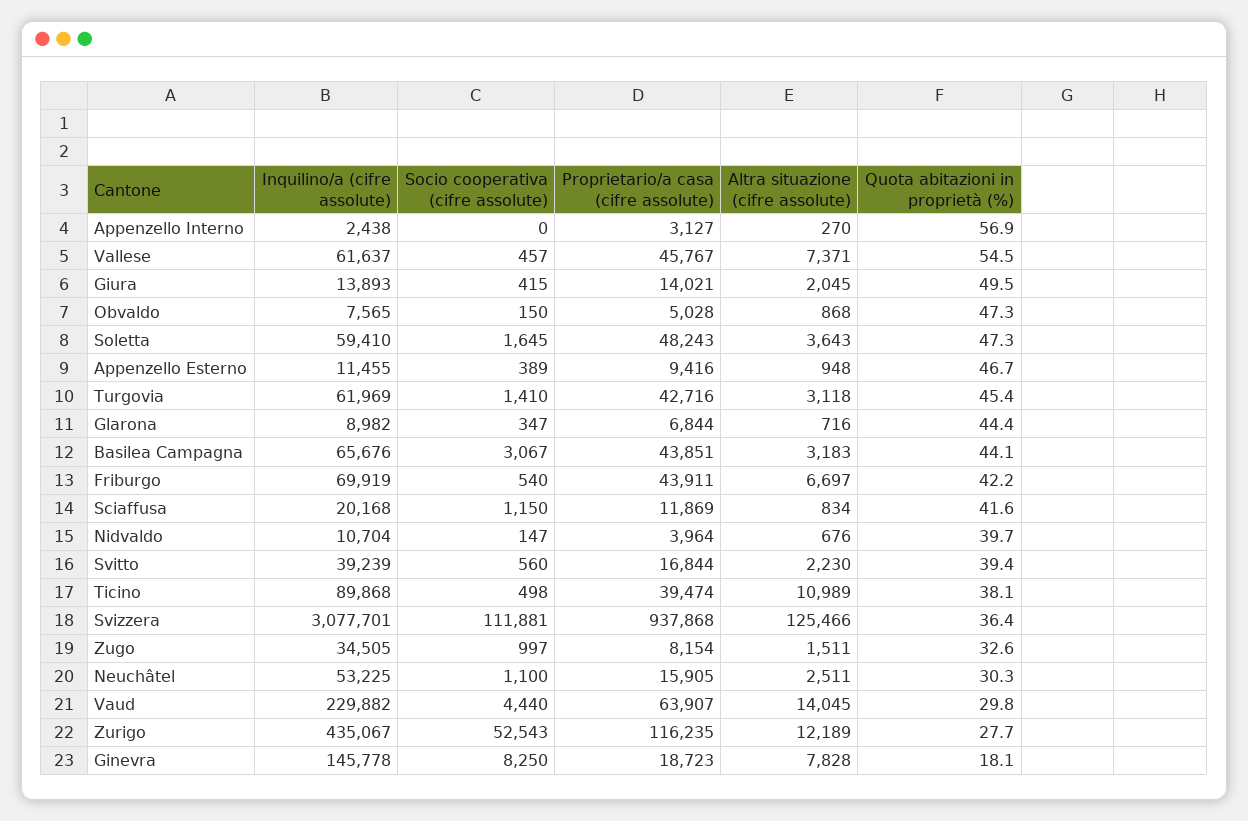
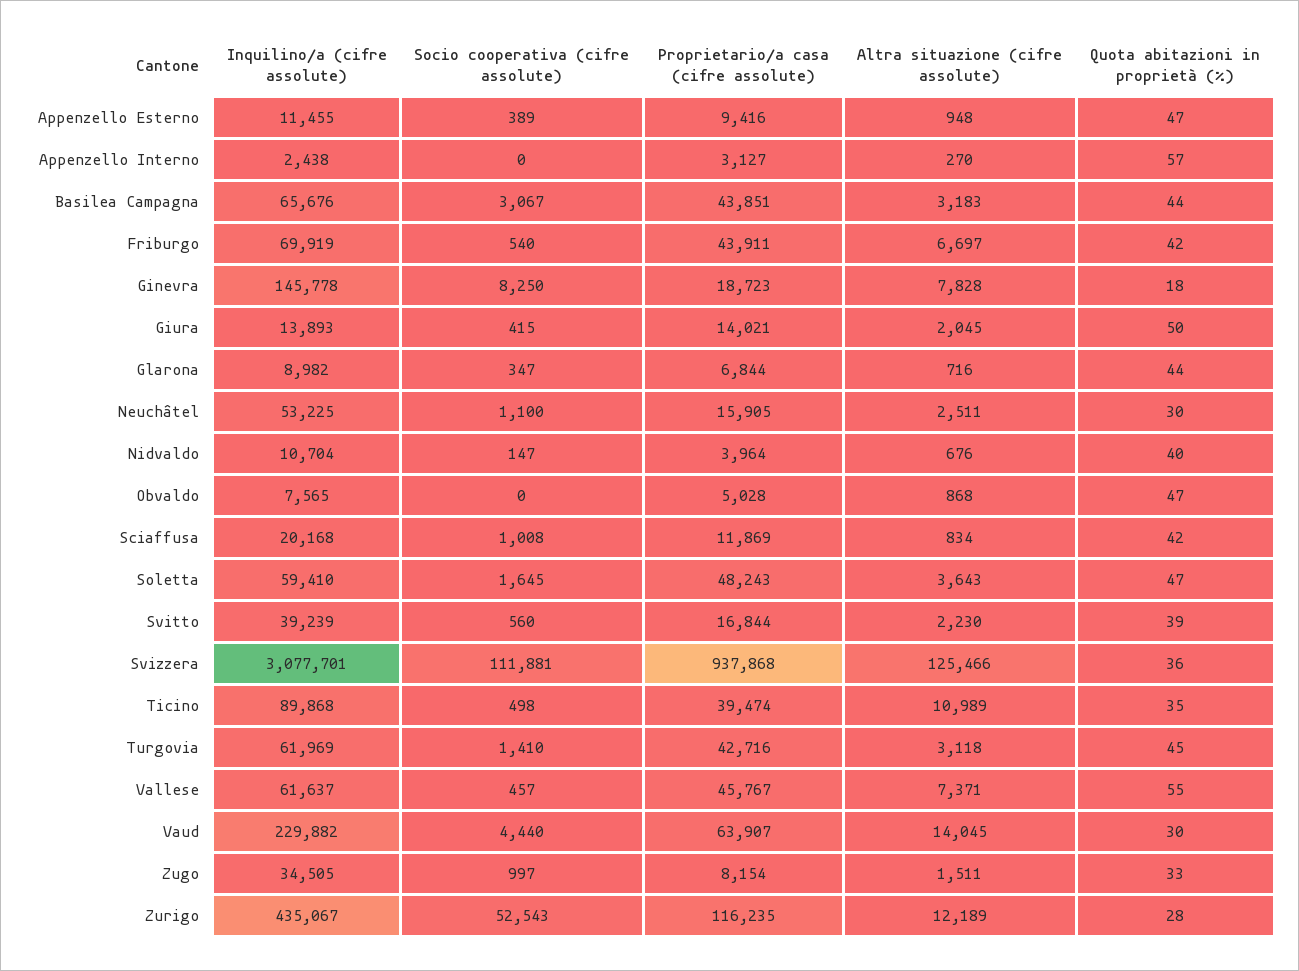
  {
    "Inquilino/a (cifre assolute)": {
      "Appenzello Interno": 2438,
      "Vallese": 61637,
      "Giura": 13893,
      "Obvaldo": 7565,
      "Soletta": 59410,
      "Appenzello Esterno": 11455,
      "Turgovia": 61969,
      "Glarona": 8982,
      "Basilea Campagna": 65676,
      "Friburgo": 69919,
      "Sciaffusa": 20168,
      "Nidvaldo": 10704,
      "Svitto": 39239,
      "Ticino": 89868,
      "Svizzera": 3077701,
      "Zugo": 34505,
      "Neuchâtel": 53225,
      "Vaud": 229882,
      "Zurigo": 435067,
      "Ginevra": 145778
    },
    "Socio cooperativa (cifre assolute)": {
      "Appenzello Interno": 0,
      "Vallese": 457,
      "Giura": 415,
-     "Obvaldo": 150,
+     "Obvaldo": 0,
      "Soletta": 1645,
      "Appenzello Esterno": 389,
      "Turgovia": 1410,
      "Glarona": 347,
      "Basilea Campagna": 3067,
      "Friburgo": 540,
-     "Sciaffusa": 1150,
+     "Sciaffusa": 1008,
      "Nidvaldo": 147,
      "Svitto": 560,
      "Ticino": 498,
      "Svizzera": 111881,
      "Zugo": 997,
      "Neuchâtel": 1100,
      "Vaud": 4440,
      "Zurigo": 52543,
      "Ginevra": 8250
    },
    "Proprietario/a casa (cifre assolute)": {
      "Appenzello Interno": 3127,
      "Vallese": 45767,
      "Giura": 14021,
      "Obvaldo": 5028,
      "Soletta": 48243,
      "Appenzello Esterno": 9416,
      "Turgovia": 42716,
      "Glarona": 6844,
      "Basilea Campagna": 43851,
      "Friburgo": 43911,
      "Sciaffusa": 11869,
      "Nidvaldo": 3964,
      "Svitto": 16844,
      "Ticino": 39474,
      "Svizzera": 937868,
      "Zugo": 8154,
      "Neuchâtel": 15905,
      "Vaud": 63907,
      "Zurigo": 116235,
      "Ginevra": 18723
    },
    "Altra situazione (cifre assolute)": {
      "Appenzello Interno": 270,
      "Vallese": 7371,
      "Giura": 2045,
      "Obvaldo": 868,
      "Soletta": 3643,
      "Appenzello Esterno": 948,
      "Turgovia": 3118,
      "Glarona": 716,
      "Basilea Campagna": 3183,
      "Friburgo": 6697,
      "Sciaffusa": 834,
      "Nidvaldo": 676,
      "Svitto": 2230,
      "Ticino": 10989,
      "Svizzera": 125466,
      "Zugo": 1511,
      "Neuchâtel": 2511,
      "Vaud": 14045,
      "Zurigo": 12189,
      "Ginevra": 7828
    },
    "Quota abitazioni in proprietà (%)": {
      "Appenzello Interno": 56.9,
      "Vallese": 54.5,
      "Giura": 49.5,
      "Obvaldo": 47.3,
      "Soletta": 47.3,
      "Appenzello Esterno": 46.7,
      "Turgovia": 45.4,
      "Glarona": 44.4,
      "Basilea Campagna": 44.1,
      "Friburgo": 42.2,
      "Sciaffusa": 41.6,
      "Nidvaldo": 39.7,
      "Svitto": 39.4,
-     "Ticino": 38.1,
+     "Ticino": 35,
      "Svizzera": 36.4,
      "Zugo": 32.6,
      "Neuchâtel": 30.3,
      "Vaud": 29.8,
      "Zurigo": 27.7,
      "Ginevra": 18.1
    }
  }

